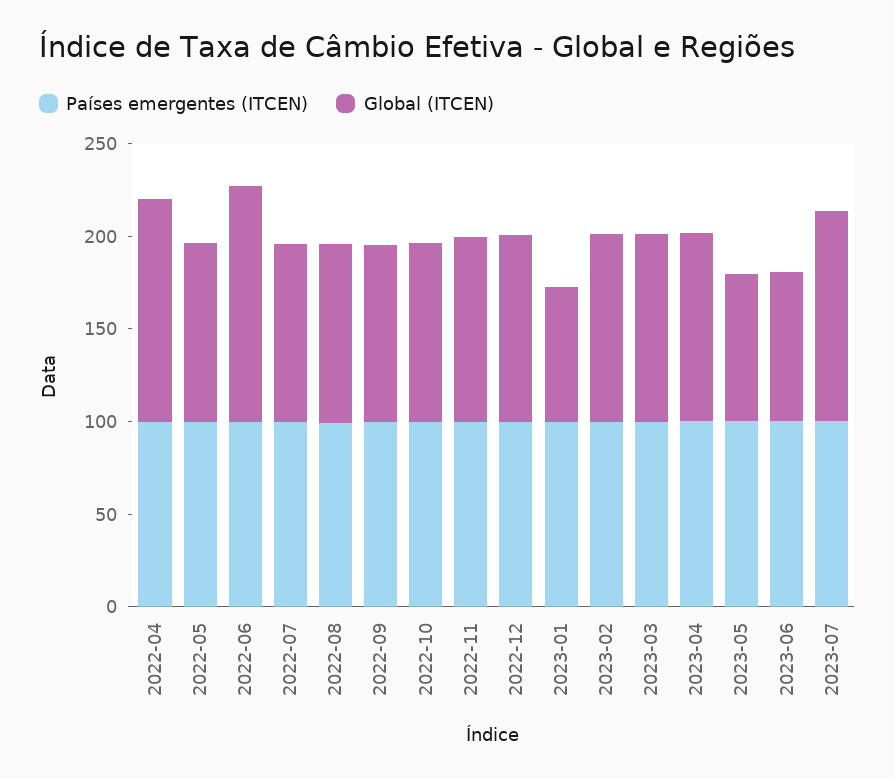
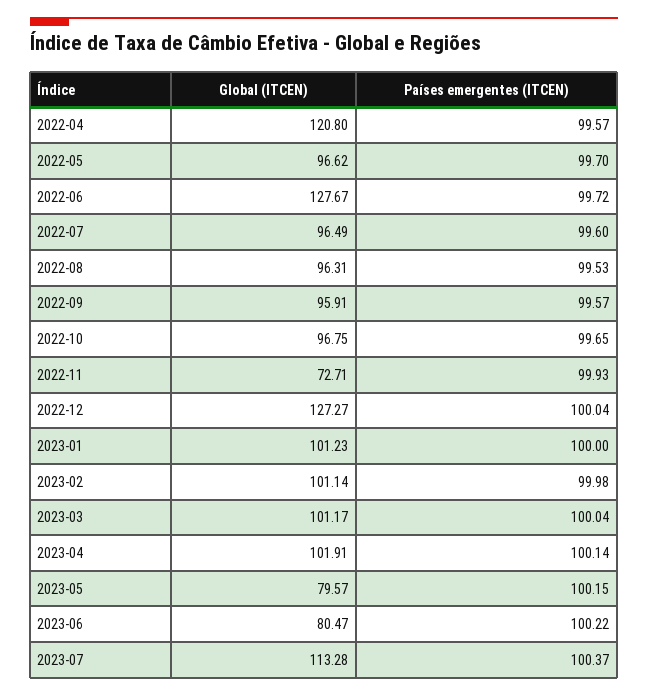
  {
    "Países emergentes (ITCEN)": {
      "2022-04": 99.57,
      "2022-05": 99.7,
      "2022-06": 99.72,
      "2022-07": 99.6,
      "2022-08": 99.53,
      "2022-09": 99.57,
      "2022-10": 99.65,
      "2022-11": 99.93,
      "2022-12": 100.04,
      "2023-01": 100,
      "2023-02": 99.98,
      "2023-03": 100.04,
      "2023-04": 100.14,
      "2023-05": 100.15,
      "2023-06": 100.22,
      "2023-07": 100.37
    },
    "Global (ITCEN)": {
      "2022-04": 120.8,
      "2022-05": 96.62,
      "2022-06": 127.67,
      "2022-07": 96.49,
      "2022-08": 96.31,
      "2022-09": 95.91,
      "2022-10": 96.75,
-     "2022-11": 100,
+     "2022-11": 72.71,
-     "2022-12": 100,
+     "2022-12": 127.27,
-     "2023-01": 70,
+     "2023-01": 101.23,
      "2023-02": 101.14,
      "2023-03": 101.17,
      "2023-04": 101.91,
      "2023-05": 79.57,
      "2023-06": 80.47,
      "2023-07": 113.28
    }
  }

